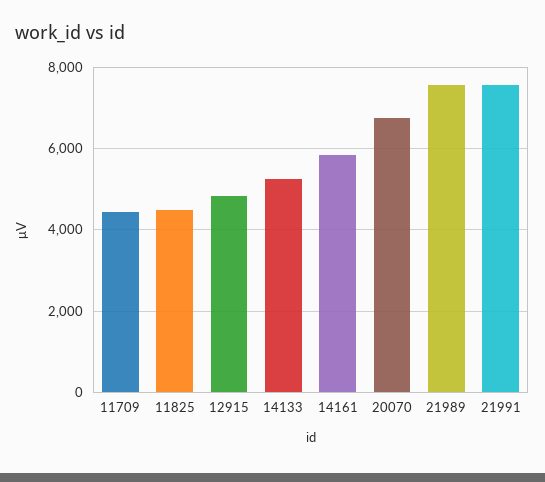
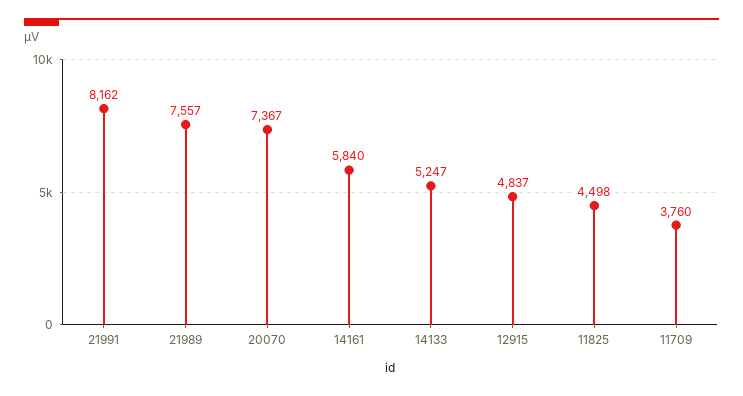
  {
-   "11709": 4400,
+   "11709": 3760,
    "11825": 4498,
    "12915": 4837,
    "14133": 5247,
    "14161": 5840,
-   "20070": 6800,
+   "20070": 7367,
    "21989": 7557,
-   "21991": 7600
+   "21991": 8162
  }

